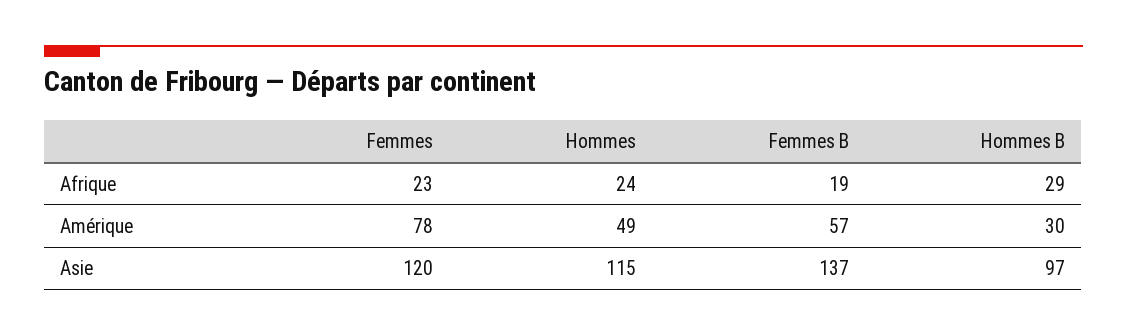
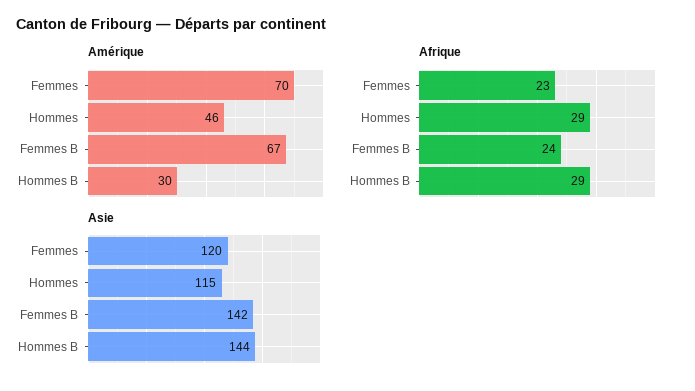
  {
    "Afrique": {
      "Femmes": 23,
-     "Hommes": 24,
+     "Hommes": 29,
-     "Femmes B": 19,
+     "Femmes B": 24,
      "Hommes B": 29
    },
    "Amérique": {
-     "Femmes": 78,
+     "Femmes": 70,
-     "Hommes": 49,
+     "Hommes": 46,
-     "Femmes B": 57,
+     "Femmes B": 67,
      "Hommes B": 30
    },
    "Asie": {
      "Femmes": 120,
      "Hommes": 115,
-     "Femmes B": 137,
+     "Femmes B": 142,
-     "Hommes B": 97
+     "Hommes B": 144
    }
  }

